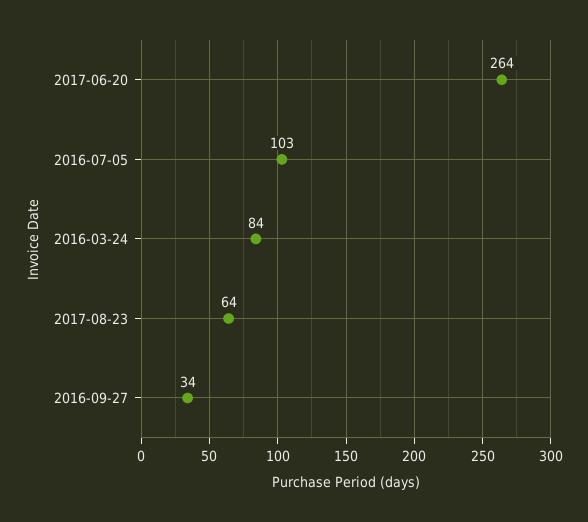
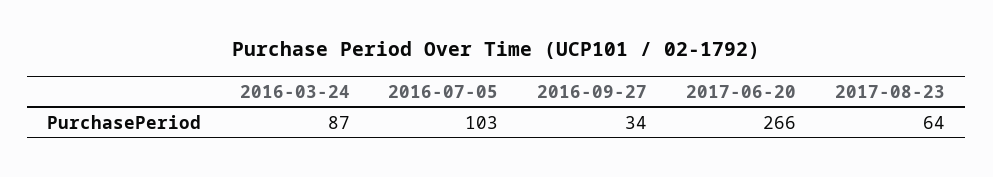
  {
-   "2017-06-20": 264,
+   "2017-06-20": 266,
    "2016-07-05": 103,
-   "2016-03-24": 84,
+   "2016-03-24": 87,
    "2017-08-23": 64,
    "2016-09-27": 34
  }

